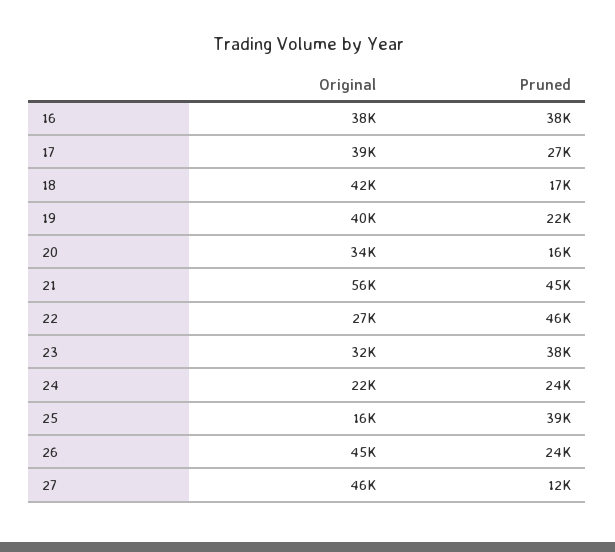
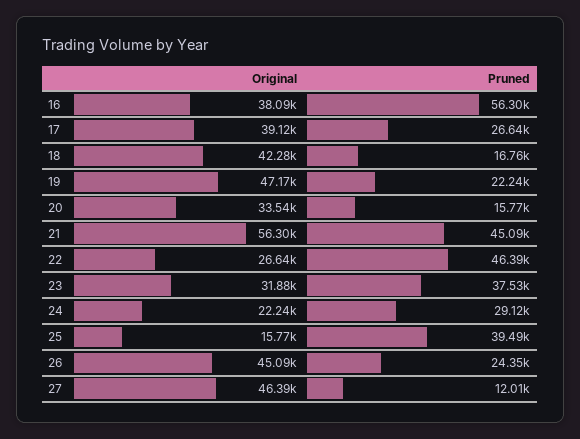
  {
    "Original": {
      "16": 38090,
      "17": 39120,
      "18": 42280,
-     "19": 40000,
+     "19": 47170,
      "20": 33540,
      "21": 56300,
      "22": 26640,
      "23": 31880,
      "24": 22240,
      "25": 15770,
      "26": 45090,
      "27": 46390
    },
    "Pruned": {
-     "16": 38000,
+     "16": 56300,
      "17": 26640,
      "18": 16760,
      "19": 22240,
      "20": 15770,
      "21": 45090,
      "22": 46390,
      "23": 37530,
-     "24": 24000,
+     "24": 29120,
      "25": 39490,
      "26": 24350,
      "27": 12010
    }
  }

